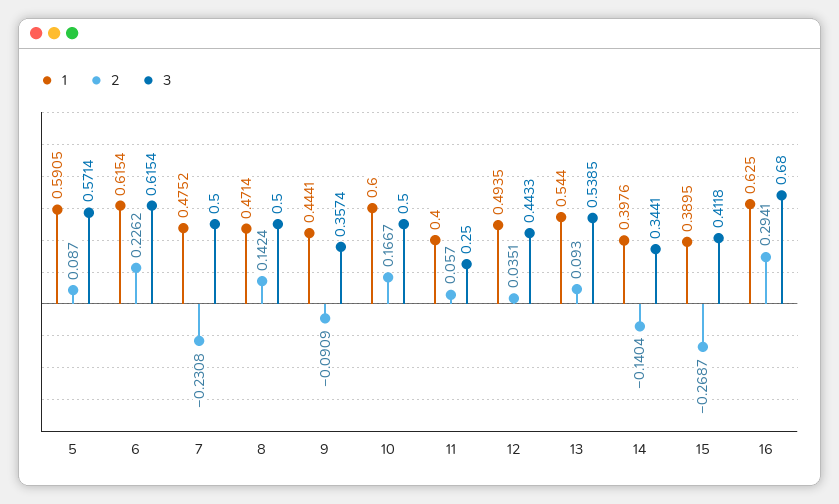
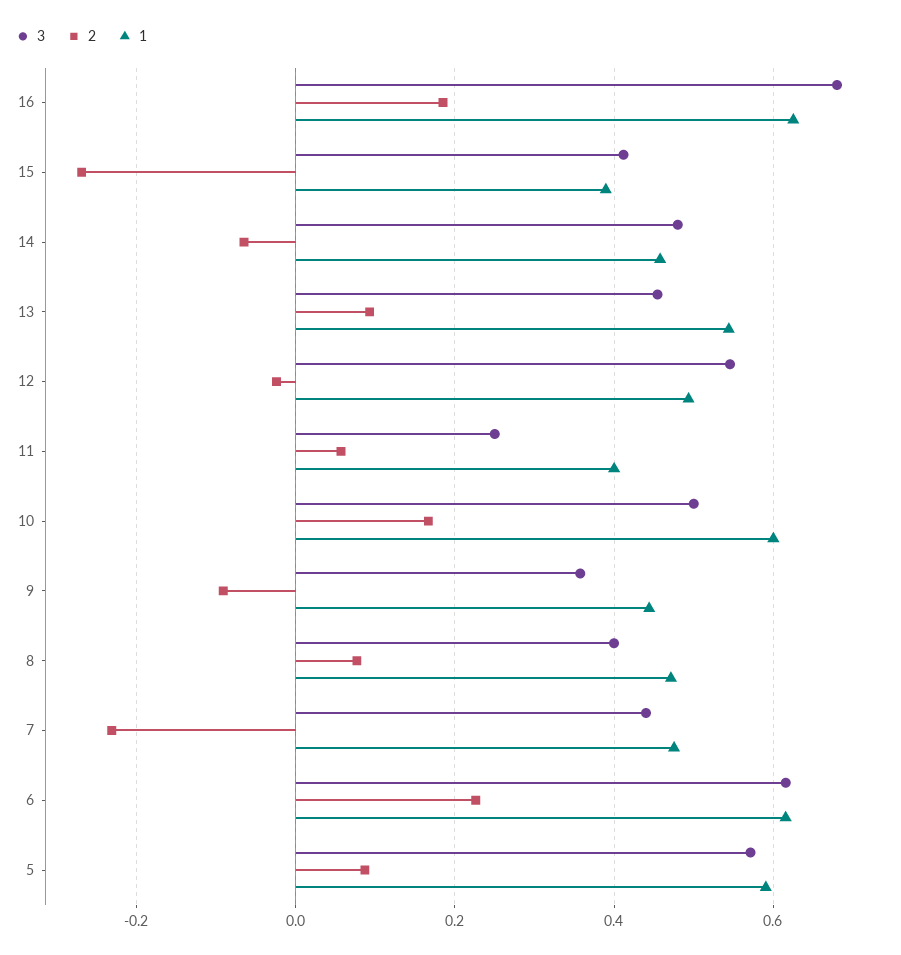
  {
    "1": {
      "5": 0.5905,
      "6": 0.6154,
      "7": 0.4752,
      "8": 0.4714,
      "9": 0.4441,
      "10": 0.6,
      "11": 0.4,
      "12": 0.4935,
      "13": 0.544,
-     "14": 0.3976,
+     "14": 0.46,
      "15": 0.3895,
      "16": 0.625
    },
    "2": {
      "5": 0.087,
      "6": 0.2262,
      "7": -0.2308,
-     "8": 0.1424,
+     "8": 0.08,
      "9": -0.0909,
      "10": 0.1667,
      "11": 0.057,
-     "12": 0.0351,
+     "12": -0.02,
      "13": 0.093,
-     "14": -0.1404,
+     "14": -0.06,
      "15": -0.2687,
-     "16": 0.2941
+     "16": 0.18
    },
    "3": {
      "5": 0.5714,
      "6": 0.6154,
-     "7": 0.5,
+     "7": 0.44,
-     "8": 0.5,
+     "8": 0.4,
      "9": 0.3574,
      "10": 0.5,
      "11": 0.25,
-     "12": 0.4433,
+     "12": 0.54,
-     "13": 0.5385,
+     "13": 0.46,
-     "14": 0.3441,
+     "14": 0.48,
      "15": 0.4118,
      "16": 0.68
    }
  }

